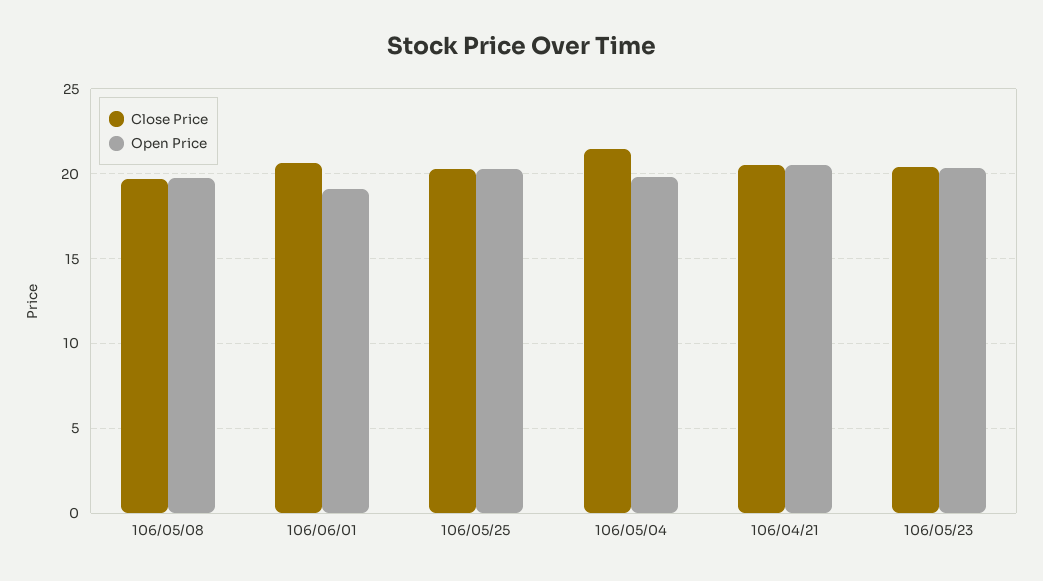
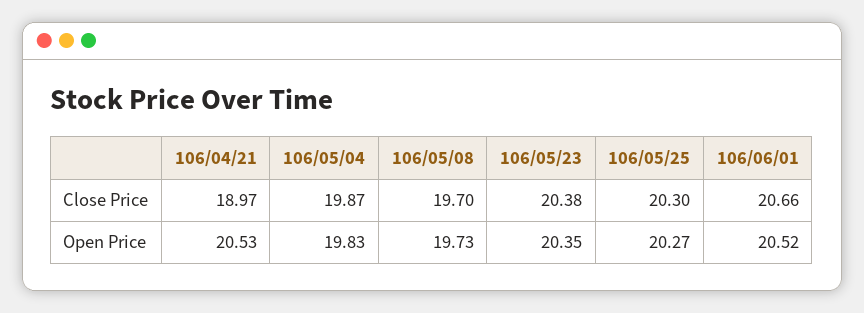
  {
    "Close Price": {
      "106/05/08": 19.7,
      "106/06/01": 20.66,
      "106/05/25": 20.3,
-     "106/05/04": 21.5,
+     "106/05/04": 19.87,
-     "106/04/21": 20.5,
+     "106/04/21": 18.97,
      "106/05/23": 20.38
    },
    "Open Price": {
      "106/05/08": 19.73,
-     "106/06/01": 19,
+     "106/06/01": 20.52,
      "106/05/25": 20.27,
      "106/05/04": 19.83,
      "106/04/21": 20.53,
      "106/05/23": 20.35
    }
  }

